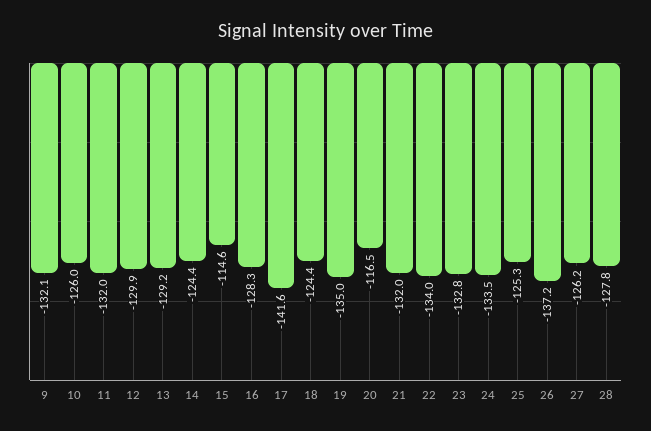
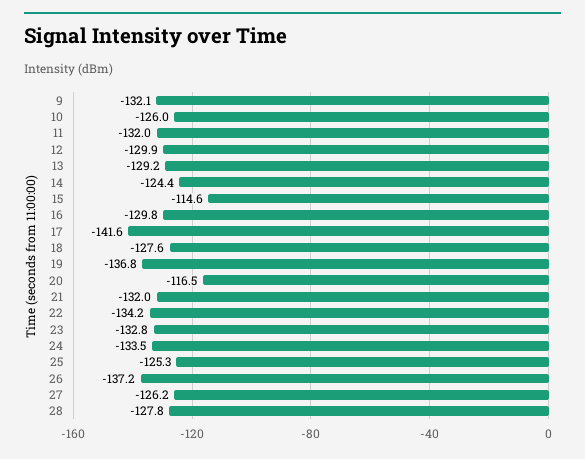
  {
    "9": -132.1,
    "10": -126,
    "11": -132,
    "12": -129.9,
    "13": -129.2,
    "14": -124.4,
    "15": -114.6,
-   "16": -128.3,
+   "16": -129.8,
    "17": -141.6,
-   "18": -124.4,
+   "18": -127.6,
-   "19": -135,
+   "19": -136.8,
    "20": -116.5,
    "21": -132,
-   "22": -134,
+   "22": -134.2,
    "23": -132.8,
    "24": -133.5,
    "25": -125.3,
    "26": -137.2,
    "27": -126.2,
    "28": -127.8
  }

